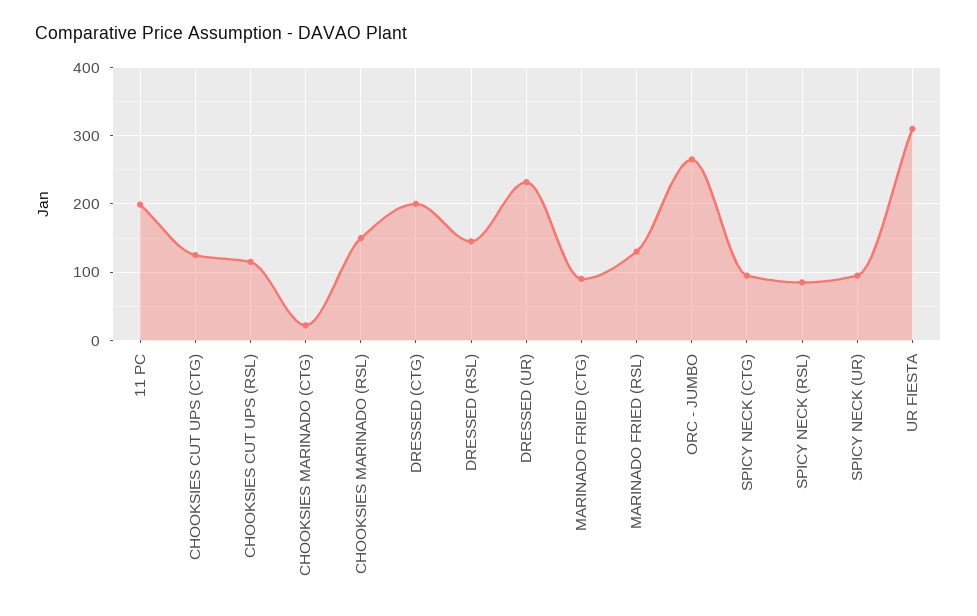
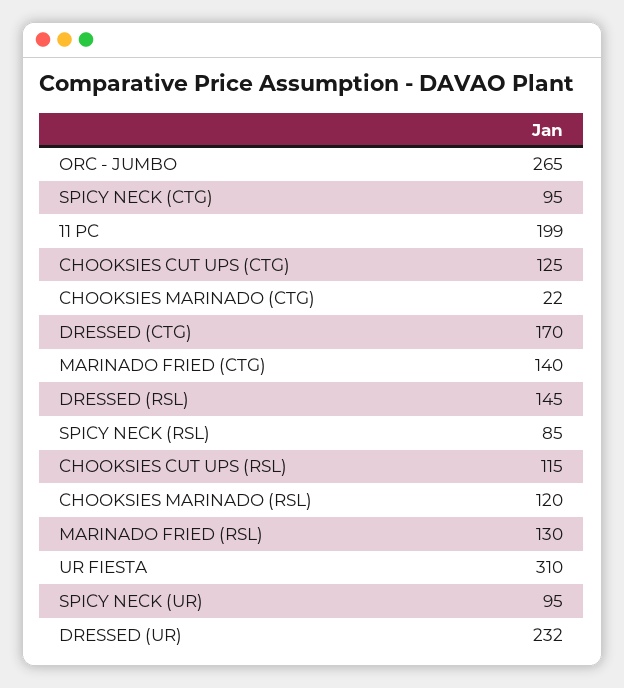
  {
    "11 PC": 199,
    "CHOOKSIES CUT UPS (CTG)": 125,
    "CHOOKSIES CUT UPS (RSL)": 115,
    "CHOOKSIES MARINADO (CTG)": 22,
-   "CHOOKSIES MARINADO (RSL)": 150,
+   "CHOOKSIES MARINADO (RSL)": 120,
-   "DRESSED (CTG)": 200,
+   "DRESSED (CTG)": 170,
    "DRESSED (RSL)": 145,
    "DRESSED (UR)": 232,
-   "MARINADO FRIED (CTG)": 90,
+   "MARINADO FRIED (CTG)": 140,
    "MARINADO FRIED (RSL)": 130,
    "ORC - JUMBO": 265,
    "SPICY NECK (CTG)": 95,
    "SPICY NECK (RSL)": 85,
    "SPICY NECK (UR)": 95,
    "UR FIESTA": 310
  }

